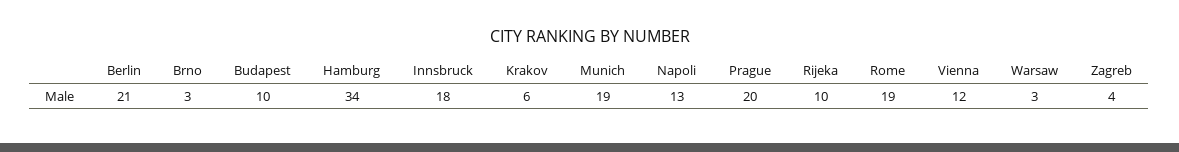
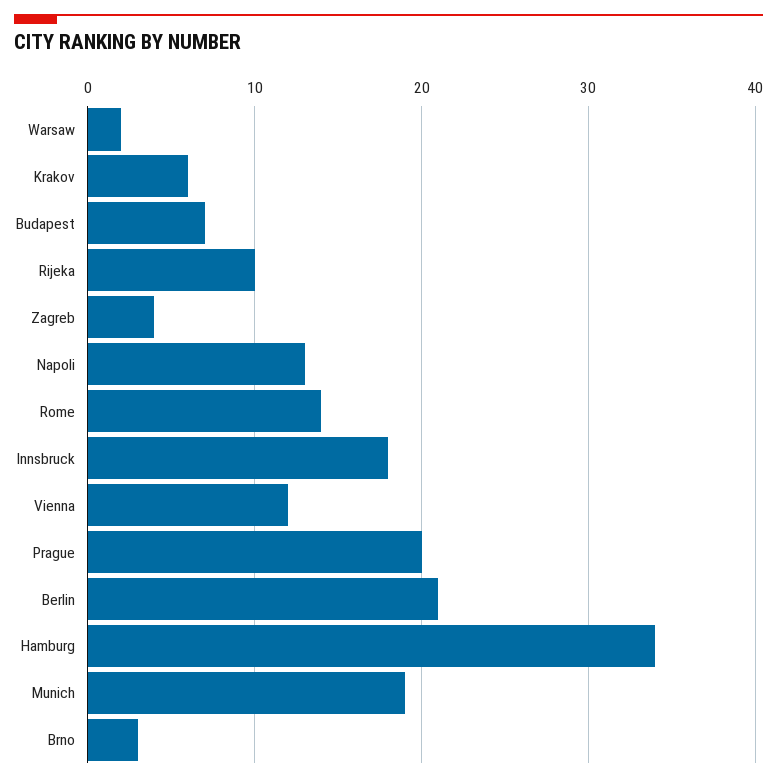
  {
    "Berlin": 21,
    "Brno": 3,
-   "Budapest": 10,
+   "Budapest": 7,
    "Hamburg": 34,
    "Innsbruck": 18,
    "Krakov": 6,
    "Munich": 19,
    "Napoli": 13,
    "Prague": 20,
    "Rijeka": 10,
-   "Rome": 19,
+   "Rome": 14,
    "Vienna": 12,
-   "Warsaw": 3,
+   "Warsaw": 2,
    "Zagreb": 4
  }

